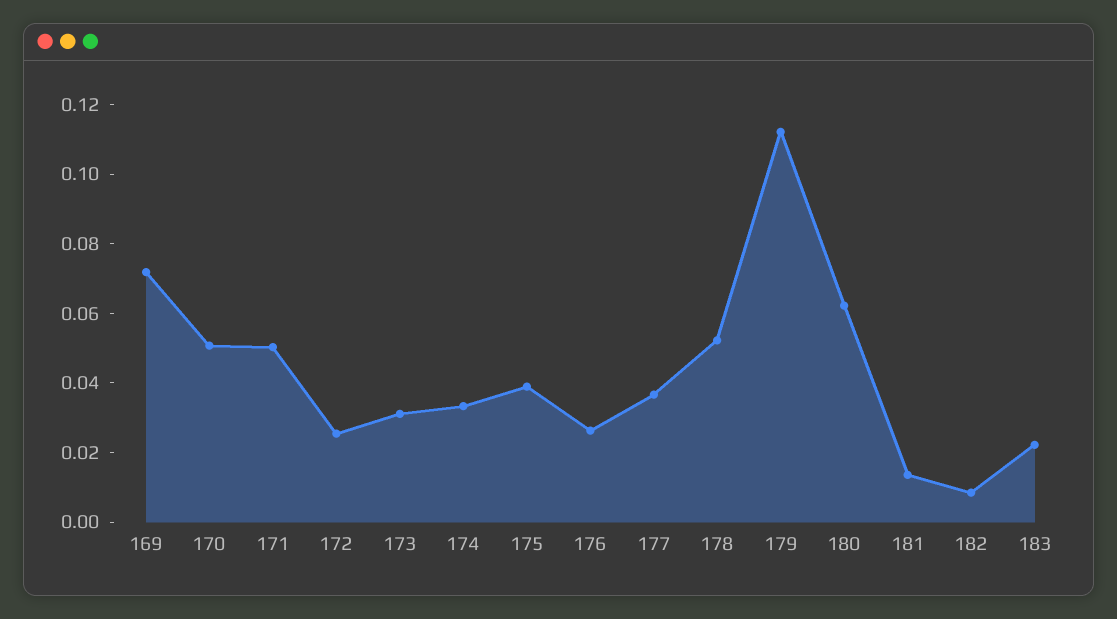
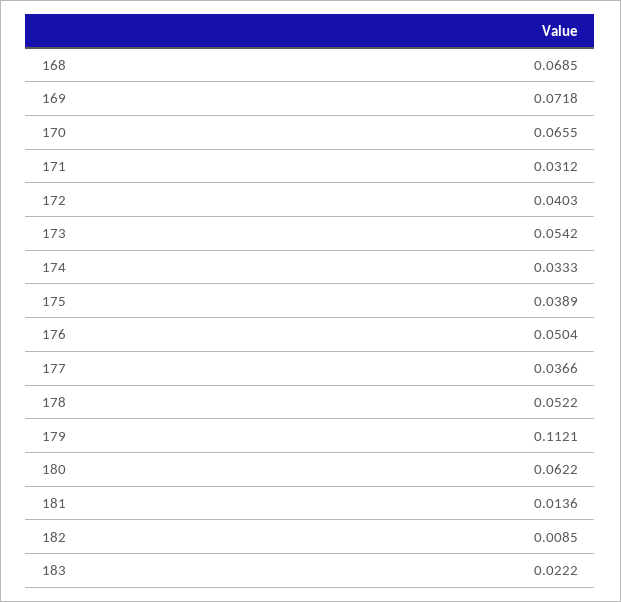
  {
    "169": 0.0718,
-   "170": 0.05,
+   "170": 0.0655,
-   "171": 0.05,
+   "171": 0.0312,
-   "172": 0.025,
+   "172": 0.0403,
-   "173": 0.03,
+   "173": 0.0542,
    "174": 0.0333,
    "175": 0.0389,
-   "176": 0.025,
+   "176": 0.0504,
    "177": 0.0366,
    "178": 0.0522,
    "179": 0.1121,
    "180": 0.0622,
    "181": 0.0136,
    "182": 0.0085,
-   "183": 0.0222
+   "183": 0.0222,
+   "168": 0.0685
  }

